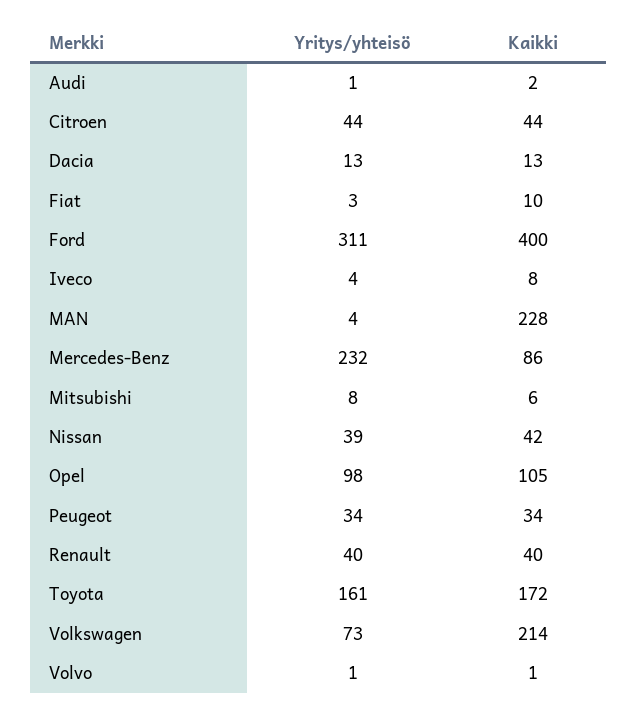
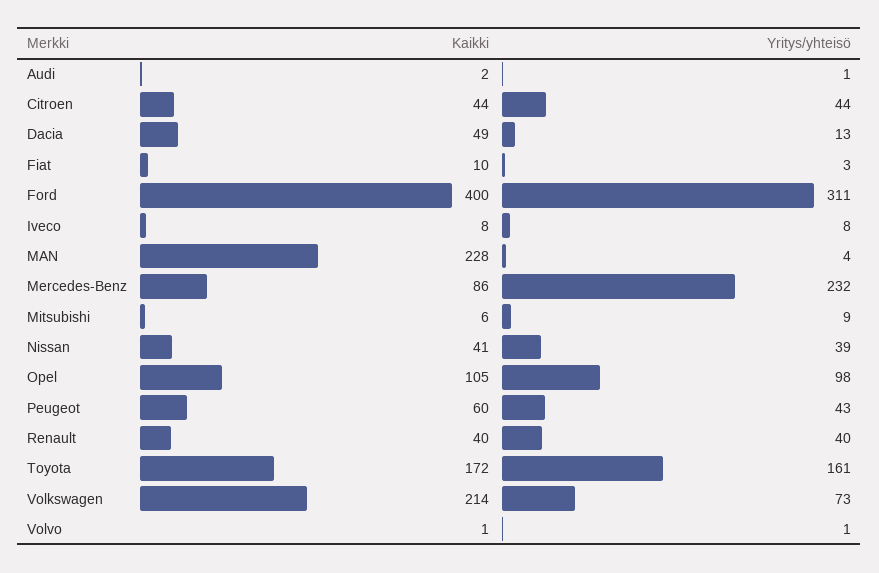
  {
    "Yritys/yhteisö": {
      "Audi": 1,
      "Citroen": 44,
      "Dacia": 13,
      "Fiat": 3,
      "Ford": 311,
-     "Iveco": 4,
+     "Iveco": 8,
      "MAN": 4,
      "Mercedes-Benz": 232,
-     "Mitsubishi": 8,
+     "Mitsubishi": 9,
      "Nissan": 39,
      "Opel": 98,
-     "Peugeot": 34,
+     "Peugeot": 43,
      "Renault": 40,
      "Toyota": 161,
      "Volkswagen": 73,
      "Volvo": 1
    },
    "Kaikki": {
      "Audi": 2,
      "Citroen": 44,
-     "Dacia": 13,
+     "Dacia": 49,
      "Fiat": 10,
      "Ford": 400,
      "Iveco": 8,
      "MAN": 228,
      "Mercedes-Benz": 86,
      "Mitsubishi": 6,
-     "Nissan": 42,
+     "Nissan": 41,
      "Opel": 105,
-     "Peugeot": 34,
+     "Peugeot": 60,
      "Renault": 40,
      "Toyota": 172,
      "Volkswagen": 214,
      "Volvo": 1
    }
  }

